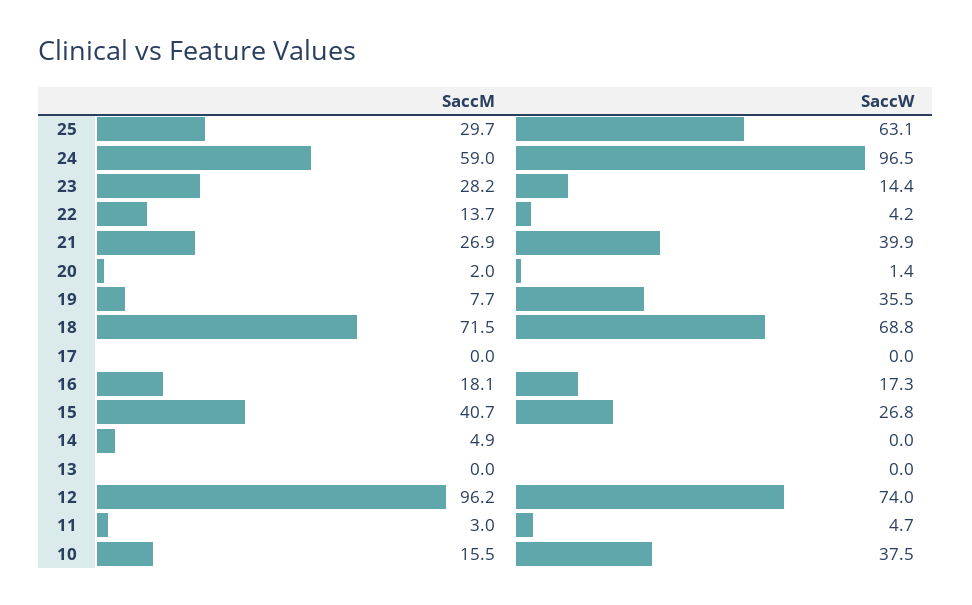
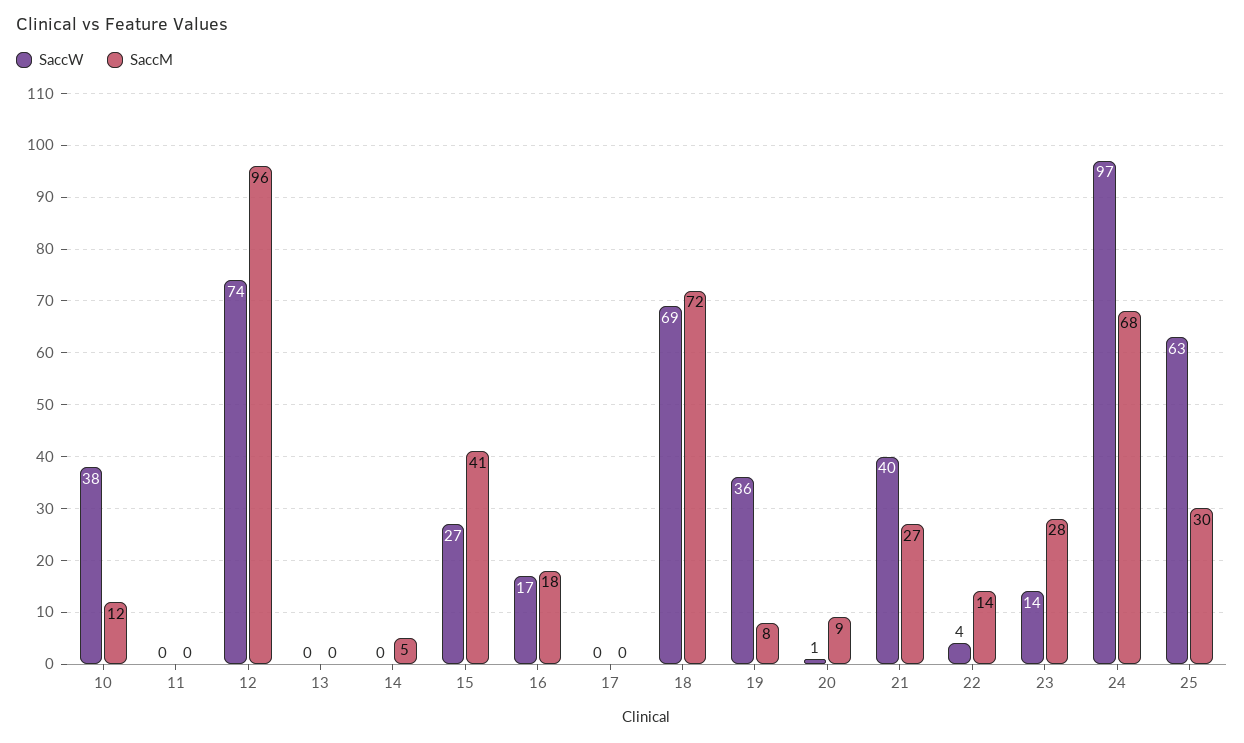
  {
    "SaccM": {
      "25": 29.7,
-     "24": 59,
+     "24": 68,
      "23": 28.2,
      "22": 13.7,
      "21": 26.9,
-     "20": 2,
+     "20": 9,
      "19": 7.7,
      "18": 71.5,
      "17": 0,
      "16": 18.1,
      "15": 40.7,
      "14": 4.9,
      "13": 0,
      "12": 96.2,
-     "11": 3,
+     "11": 0,
-     "10": 15.5
+     "10": 12
    },
    "SaccW": {
      "25": 63.1,
      "24": 96.5,
      "23": 14.4,
      "22": 4.2,
      "21": 39.9,
      "20": 1.4,
      "19": 35.5,
      "18": 68.8,
      "17": 0,
      "16": 17.3,
      "15": 26.8,
      "14": 0,
      "13": 0,
      "12": 74,
-     "11": 4.7,
+     "11": 0,
      "10": 37.5
    }
  }

